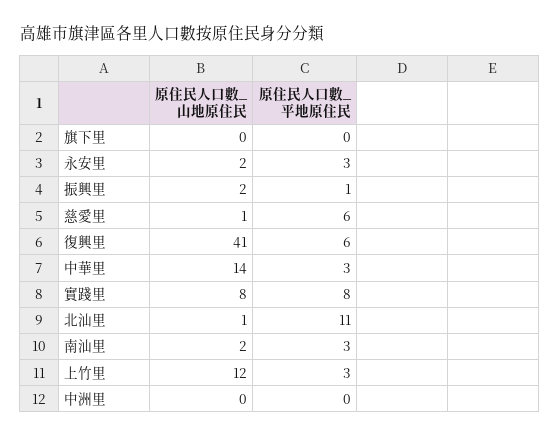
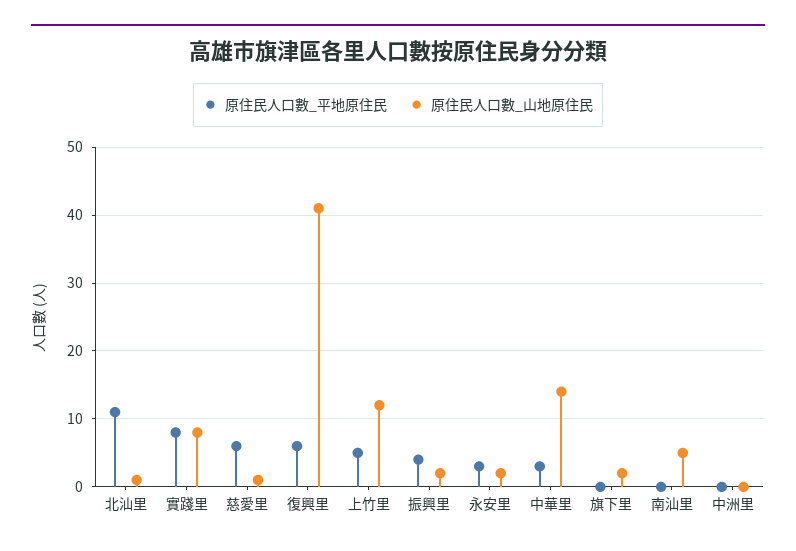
  {
    "原住民人口數_山地原住民": {
-     "旗下里": 0,
+     "旗下里": 2,
      "永安里": 2,
      "振興里": 2,
      "慈愛里": 1,
      "復興里": 41,
      "中華里": 14,
      "實踐里": 8,
      "北汕里": 1,
-     "南汕里": 2,
+     "南汕里": 5,
      "上竹里": 12,
      "中洲里": 0
    },
    "原住民人口數_平地原住民": {
      "旗下里": 0,
      "永安里": 3,
-     "振興里": 1,
+     "振興里": 4,
      "慈愛里": 6,
      "復興里": 6,
      "中華里": 3,
      "實踐里": 8,
      "北汕里": 11,
-     "南汕里": 3,
+     "南汕里": 0,
-     "上竹里": 3,
+     "上竹里": 5,
      "中洲里": 0
    }
  }

